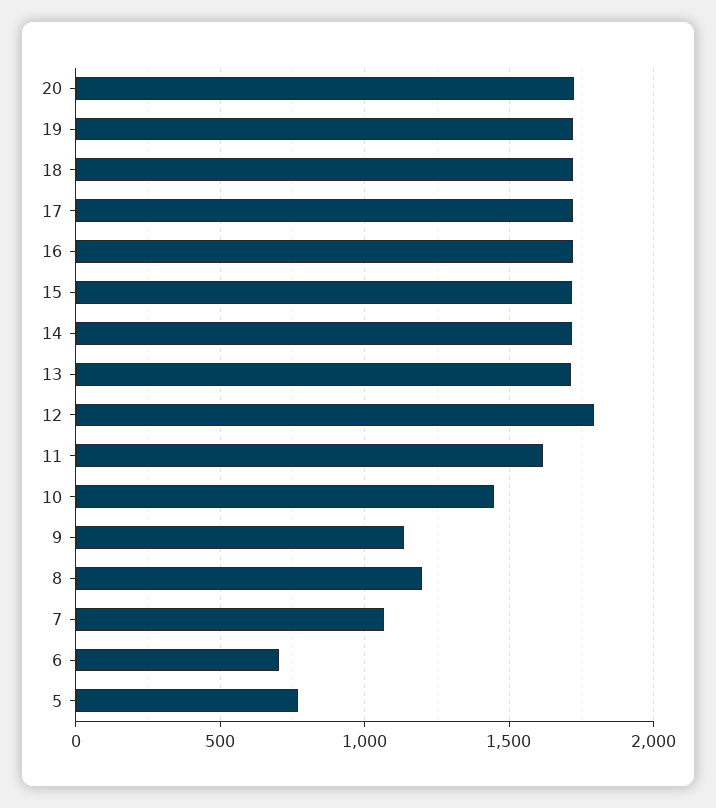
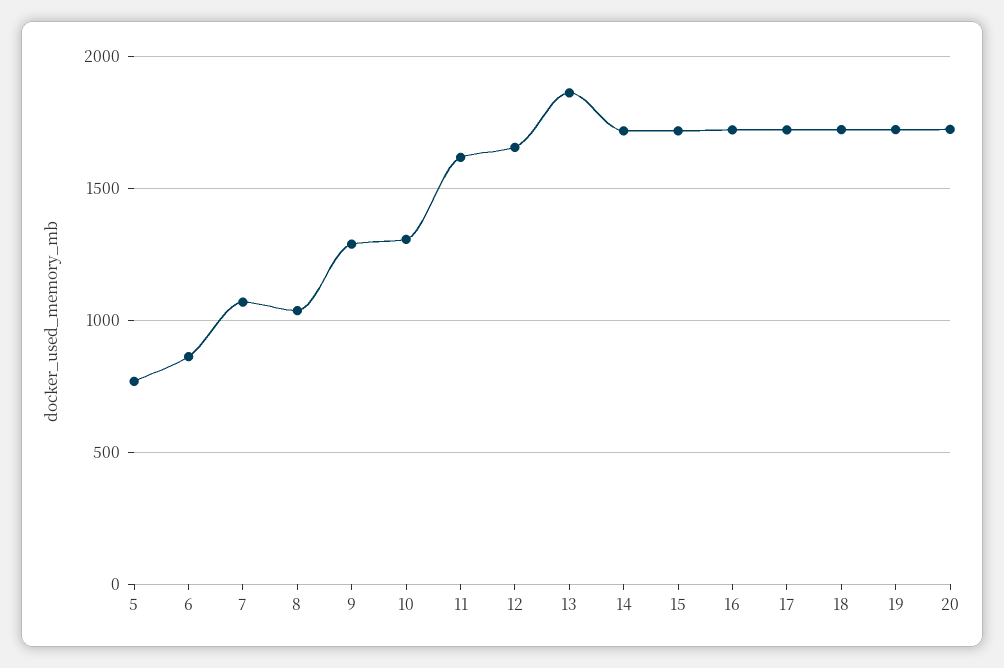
  {
    "20": 1700,
    "19": 1700,
    "18": 1700,
    "17": 1700,
    "16": 1700,
    "15": 1700,
    "14": 1700,
-   "13": 1700,
+   "13": 1850,
-   "12": 1800,
+   "12": 1650,
    "11": 1600,
-   "10": 1450,
+   "10": 1300,
-   "9": 1150,
+   "9": 1300,
-   "8": 1200,
+   "8": 1050,
    "7": 1050,
-   "6": 700,
+   "6": 850,
    "5": 750
  }

